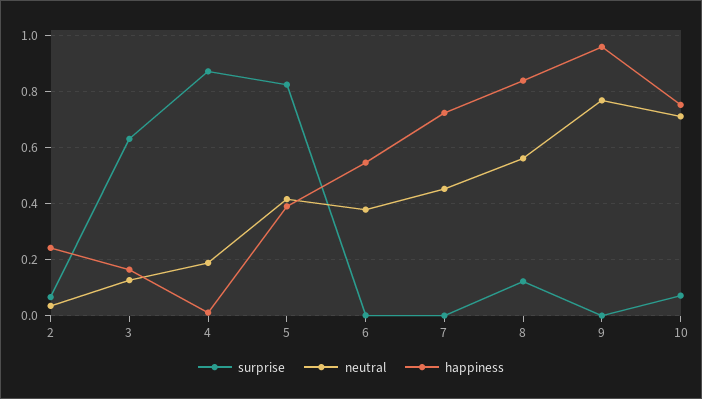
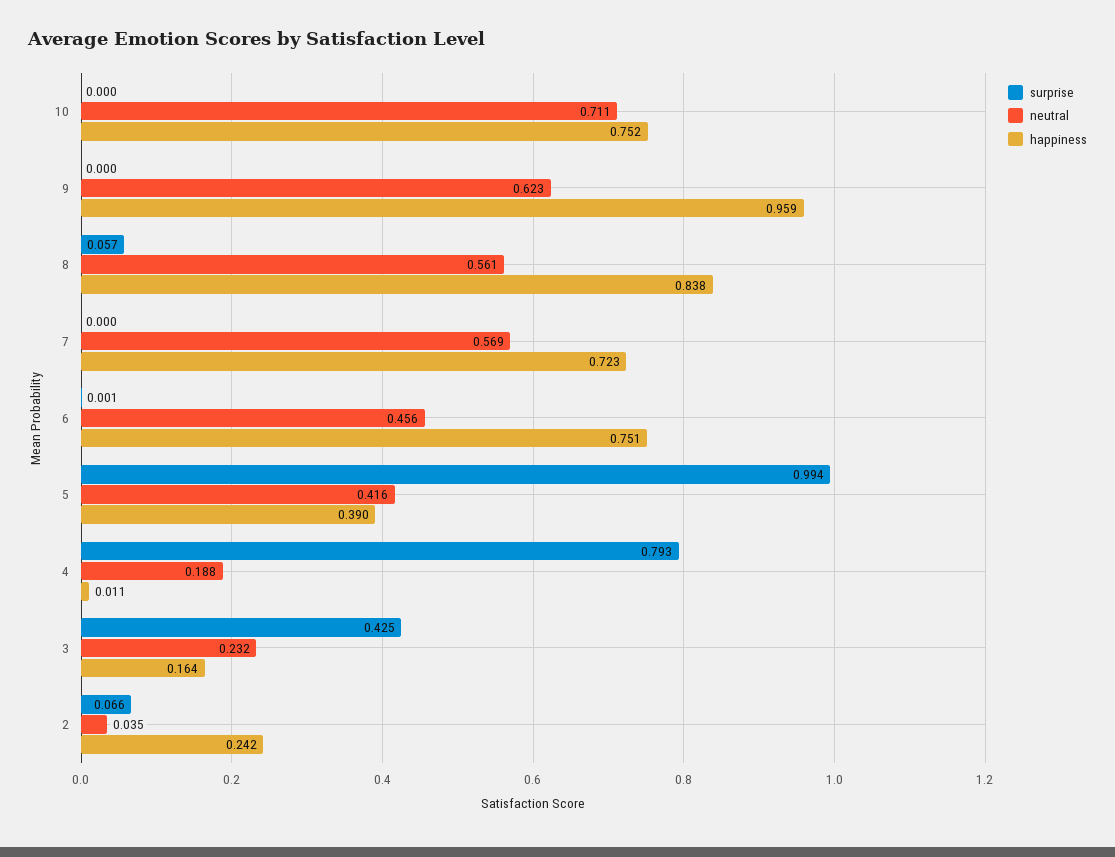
  {
    "surprise": {
      "2": 0.066,
-     "3": 0.625,
+     "3": 0.425,
-     "4": 0.875,
+     "4": 0.793,
-     "5": 0.825,
+     "5": 0.994,
      "6": 0.001,
      "7": 0,
-     "8": 0.125,
+     "8": 0.057,
      "9": 0,
-     "10": 0.075
+     "10": 0
    },
    "neutral": {
      "2": 0.035,
-     "3": 0.125,
+     "3": 0.232,
      "4": 0.188,
      "5": 0.416,
-     "6": 0.375,
+     "6": 0.456,
-     "7": 0.45,
+     "7": 0.569,
      "8": 0.561,
-     "9": 0.775,
+     "9": 0.623,
      "10": 0.711
    },
    "happiness": {
      "2": 0.242,
      "3": 0.164,
      "4": 0.011,
      "5": 0.39,
-     "6": 0.55,
+     "6": 0.751,
      "7": 0.723,
      "8": 0.838,
      "9": 0.959,
      "10": 0.752
    }
  }

